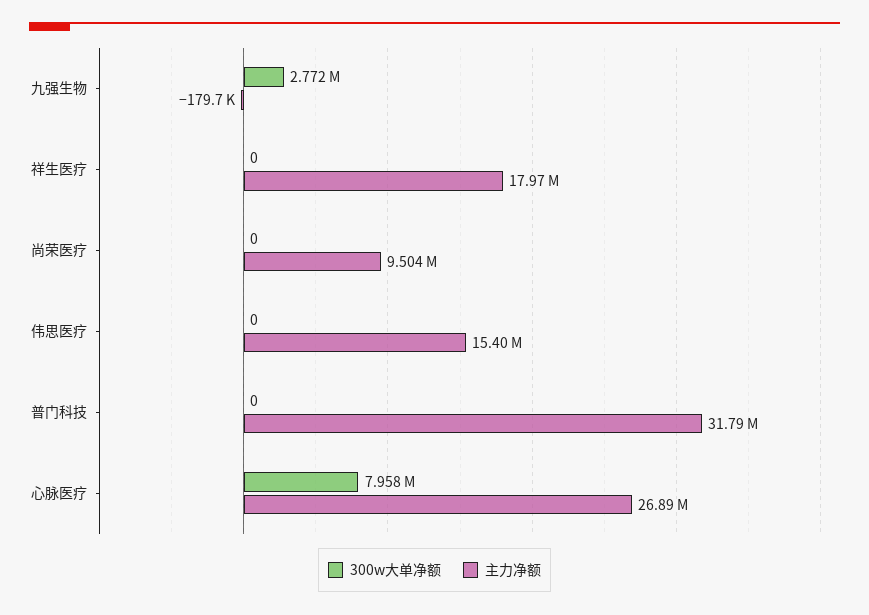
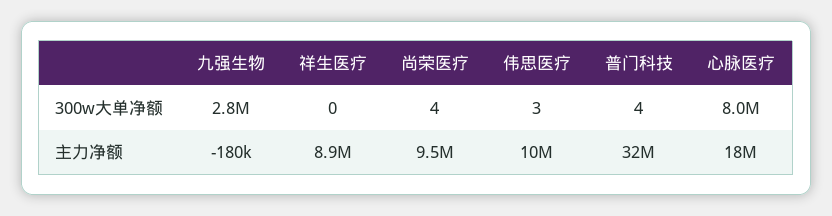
  {
    "300w大单净额": {
      "九强生物": 2772000,
      "祥生医疗": 0,
-     "尚荣医疗": 0,
+     "尚荣医疗": 4,
-     "伟思医疗": 0,
+     "伟思医疗": 3,
-     "普门科技": 0,
+     "普门科技": 4,
      "心脉医疗": 7958000
    },
    "主力净额": {
      "九强生物": -179700,
-     "祥生医疗": 17970000,
+     "祥生医疗": 8900000,
      "尚荣医疗": 9504000,
-     "伟思医疗": 15400000,
+     "伟思医疗": 10000000,
      "普门科技": 31790000,
-     "心脉医疗": 26890000
+     "心脉医疗": 18000000
    }
  }

